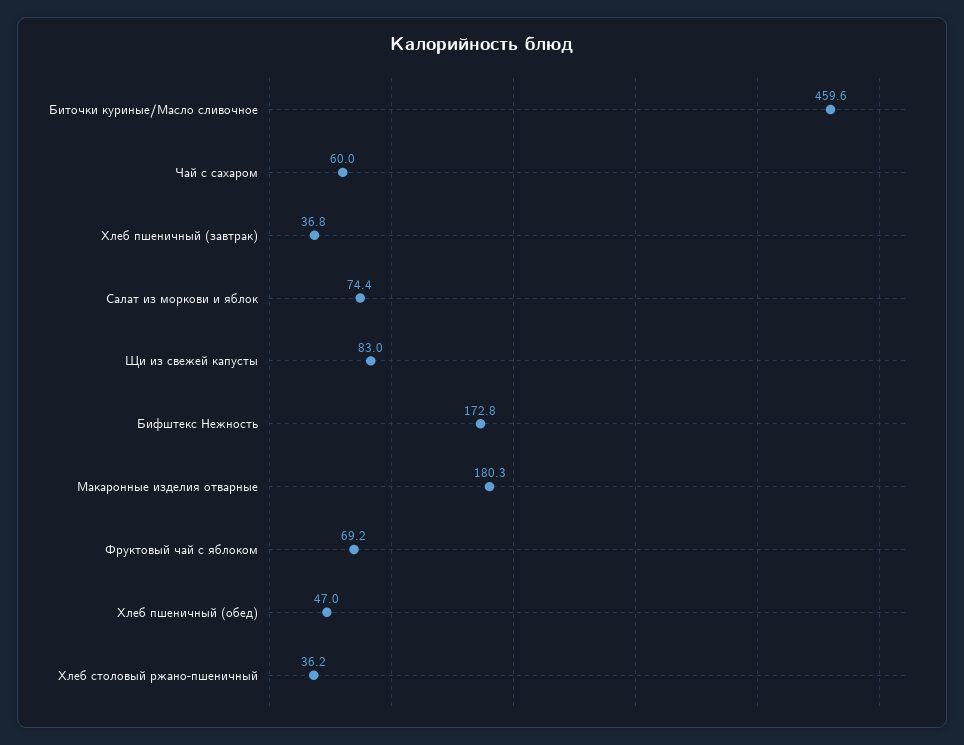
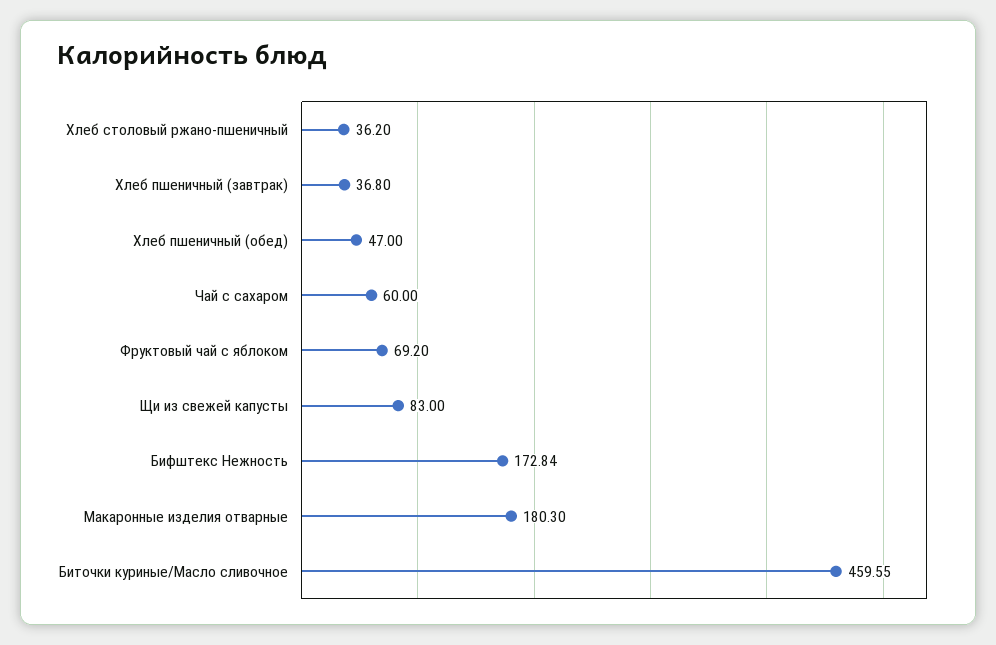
  {
    "Биточки куриные/Масло сливочное": 459.55,
    "Чай с сахаром": 60,
    "Хлеб пшеничный (завтрак)": 36.8,
-   "Салат из моркови и яблок": 74.4,
    "Щи из свежей капусты": 83,
    "Бифштекс Нежность": 172.84,
    "Макаронные изделия отварные": 180.3,
    "Фруктовый чай с яблоком": 69.2,
    "Хлеб пшеничный (обед)": 47,
    "Хлеб столовый ржано-пшеничный": 36.2
  }

